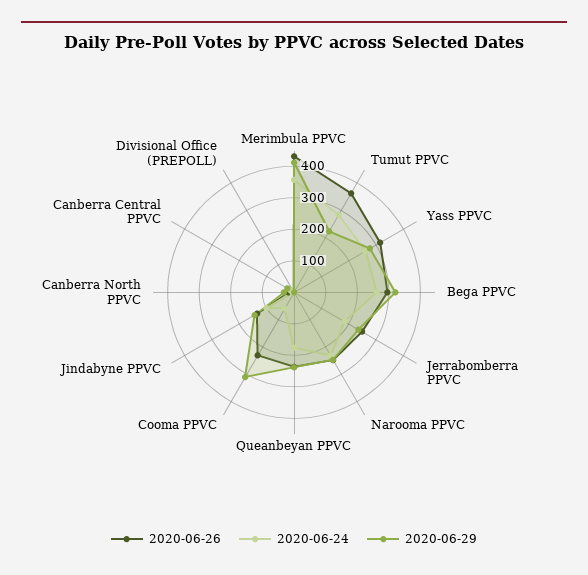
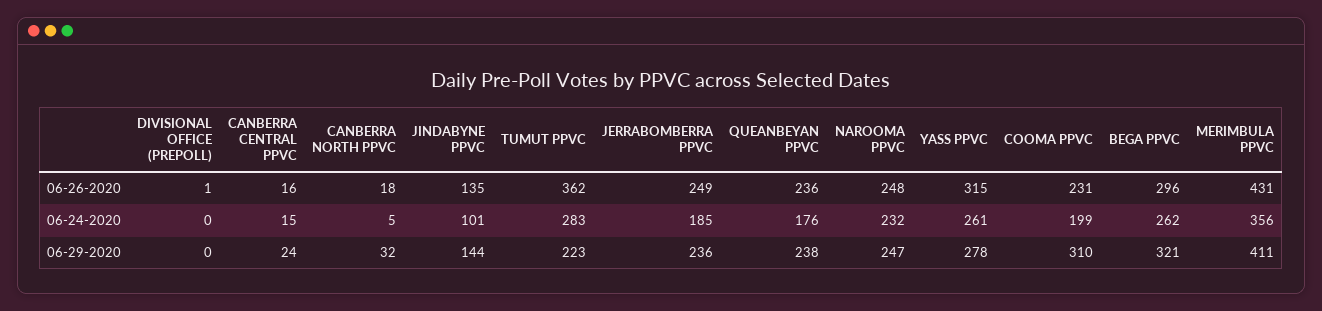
  {
    "2020-06-26": {
      "Merimbula PPVC": 431,
      "Tumut PPVC": 362,
      "Yass PPVC": 315,
      "Bega PPVC": 296,
      "Jerrabomberra PPVC": 249,
      "Narooma PPVC": 248,
      "Queanbeyan PPVC": 236,
      "Cooma PPVC": 231,
      "Jindabyne PPVC": 135,
      "Canberra North PPVC": 18,
      "Canberra Central PPVC": 16,
      "Divisional Office (PREPOLL)": 1
    },
    "2020-06-24": {
      "Merimbula PPVC": 356,
      "Tumut PPVC": 283,
      "Yass PPVC": 261,
      "Bega PPVC": 262,
      "Jerrabomberra PPVC": 185,
      "Narooma PPVC": 232,
      "Queanbeyan PPVC": 176,
-     "Cooma PPVC": 50,
+     "Cooma PPVC": 199,
      "Jindabyne PPVC": 101,
      "Canberra North PPVC": 5,
      "Canberra Central PPVC": 15,
      "Divisional Office (PREPOLL)": 0
    },
    "2020-06-29": {
      "Merimbula PPVC": 411,
      "Tumut PPVC": 223,
      "Yass PPVC": 278,
      "Bega PPVC": 321,
      "Jerrabomberra PPVC": 236,
      "Narooma PPVC": 247,
      "Queanbeyan PPVC": 238,
      "Cooma PPVC": 310,
      "Jindabyne PPVC": 144,
      "Canberra North PPVC": 32,
      "Canberra Central PPVC": 24,
      "Divisional Office (PREPOLL)": 0
    }
  }

